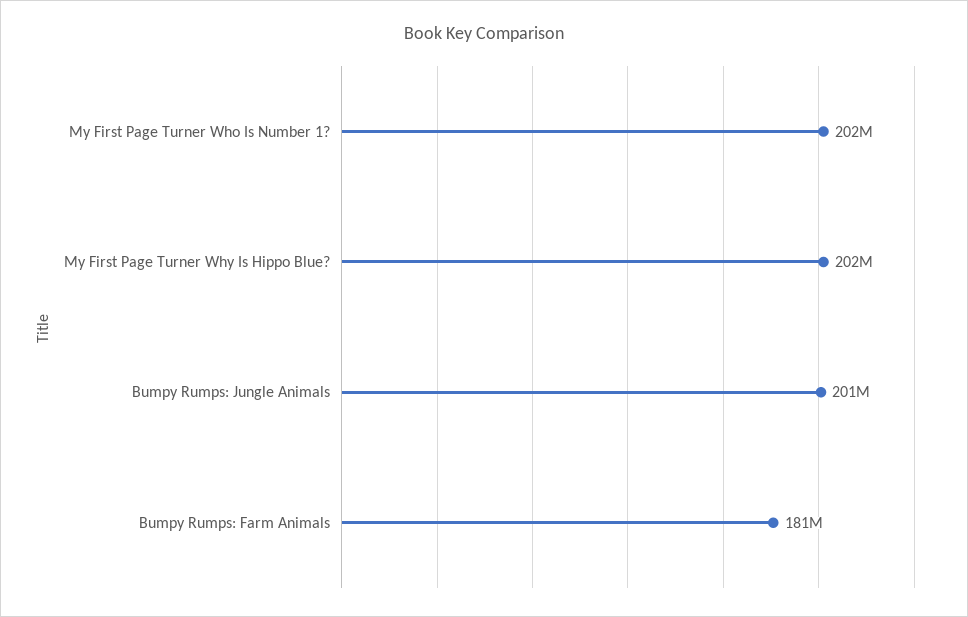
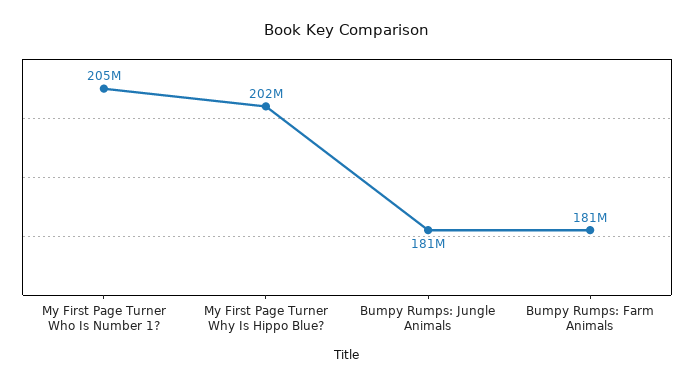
  {
-   "My First Page Turner Who Is Number 1?": 202000000,
+   "My First Page Turner Who Is Number 1?": 205000000,
    "My First Page Turner Why Is Hippo Blue?": 202000000,
-   "Bumpy Rumps: Jungle Animals": 201000000,
+   "Bumpy Rumps: Jungle Animals": 181000000,
    "Bumpy Rumps: Farm Animals": 181000000
  }

